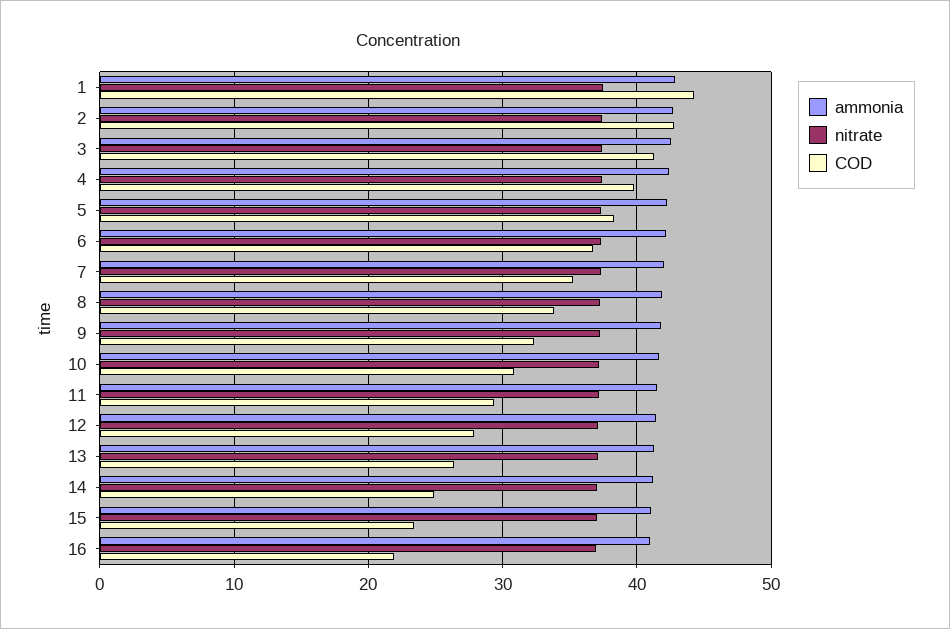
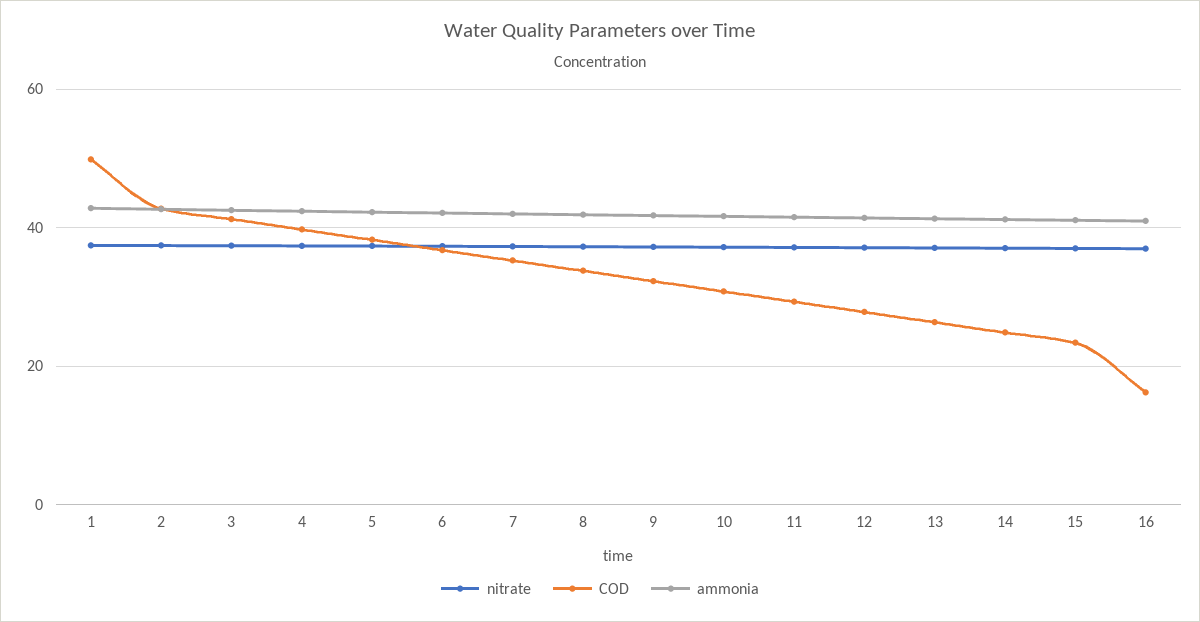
  {
    "ammonia": {
      "1": 43,
      "2": 43,
      "3": 43,
      "4": 42,
      "5": 42,
      "6": 42,
      "7": 42,
      "8": 42,
      "9": 42,
      "10": 42,
      "11": 42,
      "12": 41,
      "13": 41,
      "14": 41,
      "15": 41,
      "16": 41
    },
    "nitrate": {
      "1": 37,
      "2": 37,
      "3": 37,
      "4": 37,
      "5": 37,
      "6": 37,
      "7": 37,
      "8": 37,
      "9": 37,
      "10": 37,
      "11": 37,
      "12": 37,
      "13": 37,
      "14": 37,
      "15": 37,
      "16": 37
    },
    "COD": {
-     "1": 44,
+     "1": 50,
      "2": 43,
      "3": 41,
      "4": 40,
      "5": 38,
      "6": 37,
      "7": 35,
      "8": 34,
      "9": 32,
      "10": 31,
      "11": 29,
      "12": 28,
      "13": 26,
      "14": 25,
      "15": 23,
-     "16": 22
+     "16": 16
    }
  }

